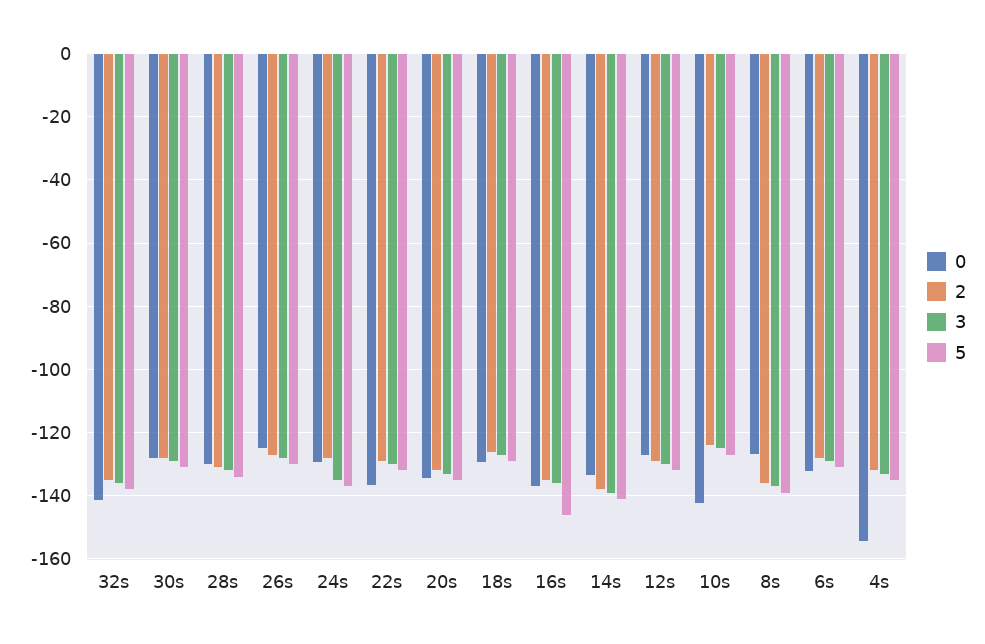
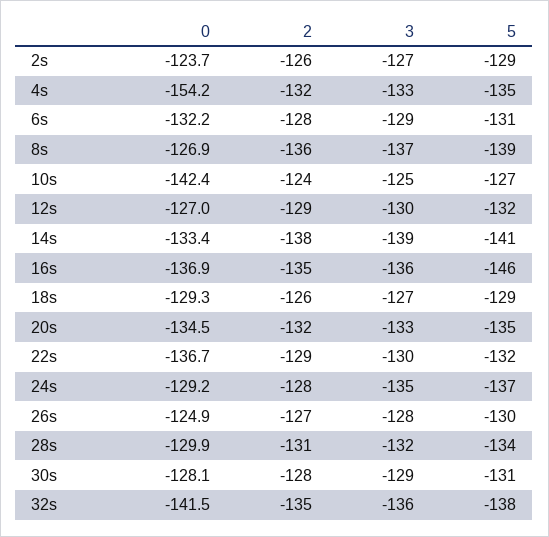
  {
    "0": {
      "32s": -141.5,
      "30s": -128.1,
      "28s": -129.9,
      "26s": -124.9,
      "24s": -129.2,
      "22s": -136.7,
      "20s": -134.5,
      "18s": -129.3,
      "16s": -136.9,
      "14s": -133.4,
      "12s": -127,
      "10s": -142.4,
      "8s": -126.9,
      "6s": -132.2,
-     "4s": -154.2
+     "4s": -154.2,
+     "2s": -123.7
    },
    "2": {
      "32s": -135,
      "30s": -128,
      "28s": -131,
      "26s": -127,
      "24s": -128,
      "22s": -129,
      "20s": -132,
      "18s": -126,
      "16s": -135,
      "14s": -138,
      "12s": -129,
      "10s": -124,
      "8s": -136,
      "6s": -128,
-     "4s": -132
+     "4s": -132,
+     "2s": -126
    },
    "3": {
      "32s": -136,
      "30s": -129,
      "28s": -132,
      "26s": -128,
      "24s": -135,
      "22s": -130,
      "20s": -133,
      "18s": -127,
      "16s": -136,
      "14s": -139,
      "12s": -130,
      "10s": -125,
      "8s": -137,
      "6s": -129,
-     "4s": -133
+     "4s": -133,
+     "2s": -127
    },
    "5": {
      "32s": -138,
      "30s": -131,
      "28s": -134,
      "26s": -130,
      "24s": -137,
      "22s": -132,
      "20s": -135,
      "18s": -129,
      "16s": -146,
      "14s": -141,
      "12s": -132,
      "10s": -127,
      "8s": -139,
      "6s": -131,
-     "4s": -135
+     "4s": -135,
+     "2s": -129
    }
  }

